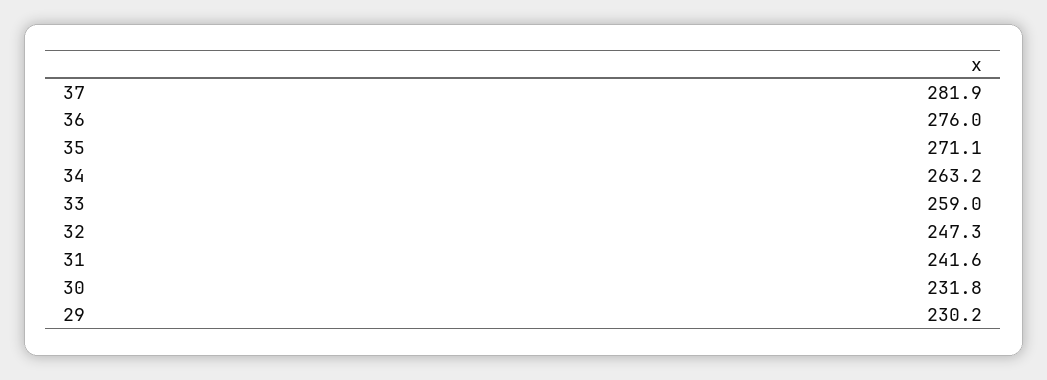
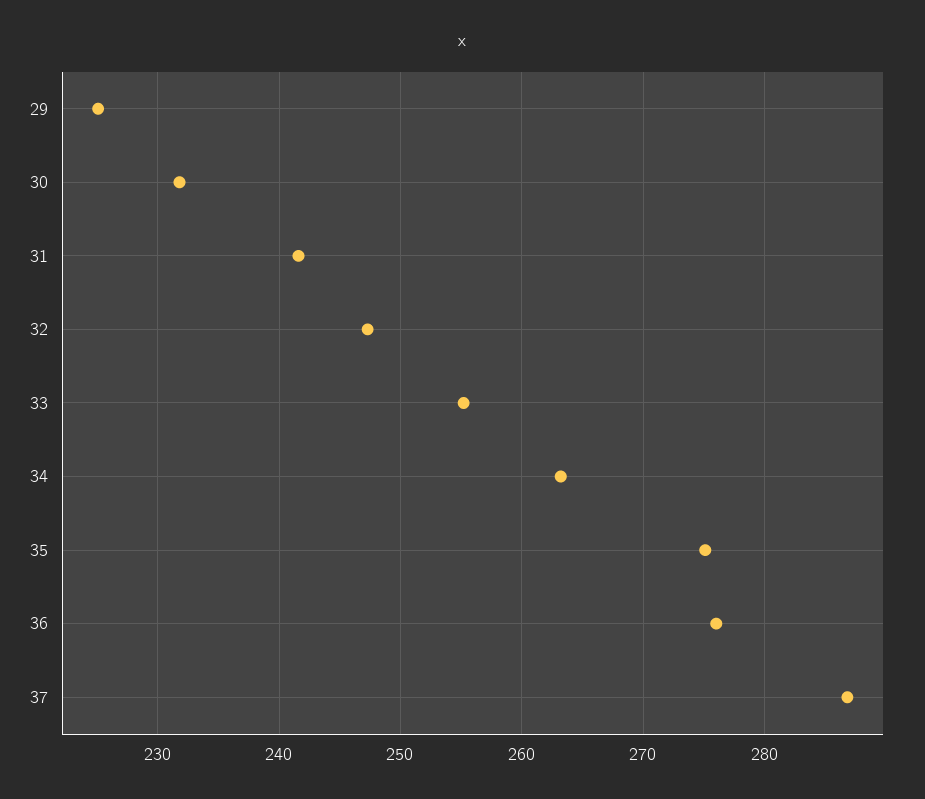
  {
-   "37": 281.9,
+   "37": 287,
    "36": 276,
-   "35": 271.1,
+   "35": 275,
    "34": 263.2,
-   "33": 259,
+   "33": 255,
    "32": 247.3,
    "31": 241.6,
    "30": 231.8,
-   "29": 230.2
+   "29": 225
  }

